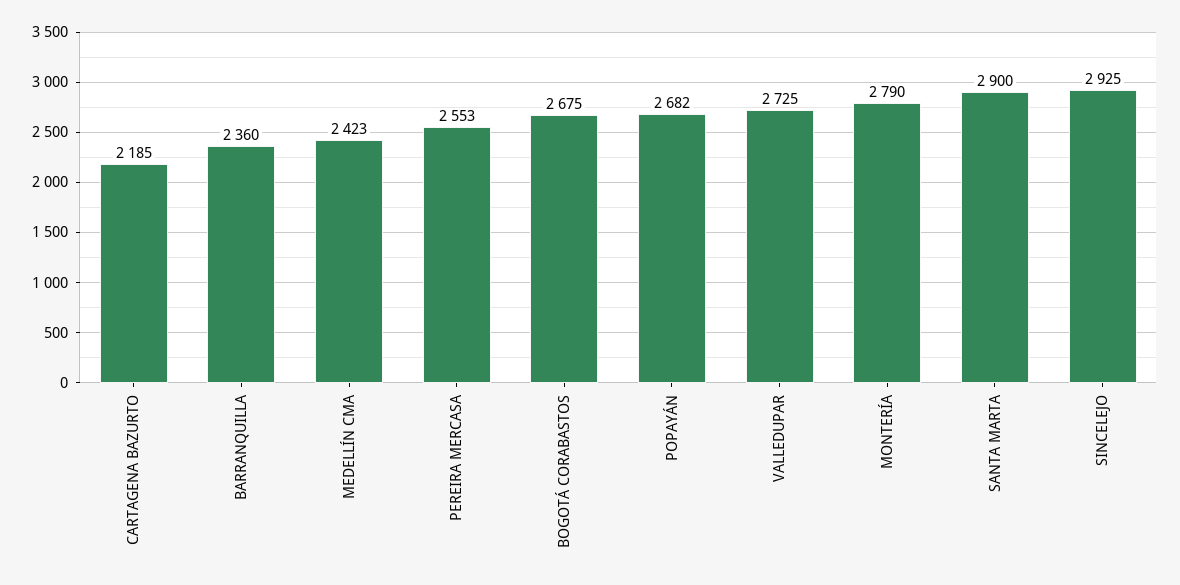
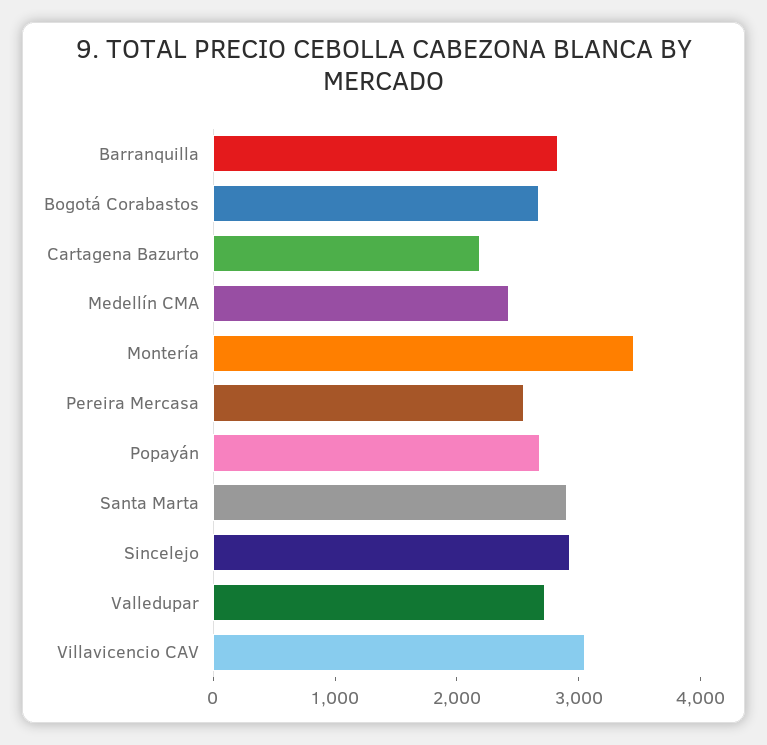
  {
    "CARTAGENA BAZURTO": 2185,
-   "BARRANQUILLA": 2360,
+   "BARRANQUILLA": 2800,
    "MEDELLÍN CMA": 2423,
    "PEREIRA MERCASA": 2553,
    "BOGOTÁ CORABASTOS": 2675,
    "POPAYÁN": 2682,
    "VALLEDUPAR": 2725,
-   "MONTERÍA": 2790,
+   "MONTERÍA": 3400,
    "SANTA MARTA": 2900,
-   "SINCELEJO": 2925
+   "SINCELEJO": 2925,
+   "Villavicencio CAV": 3000
  }

